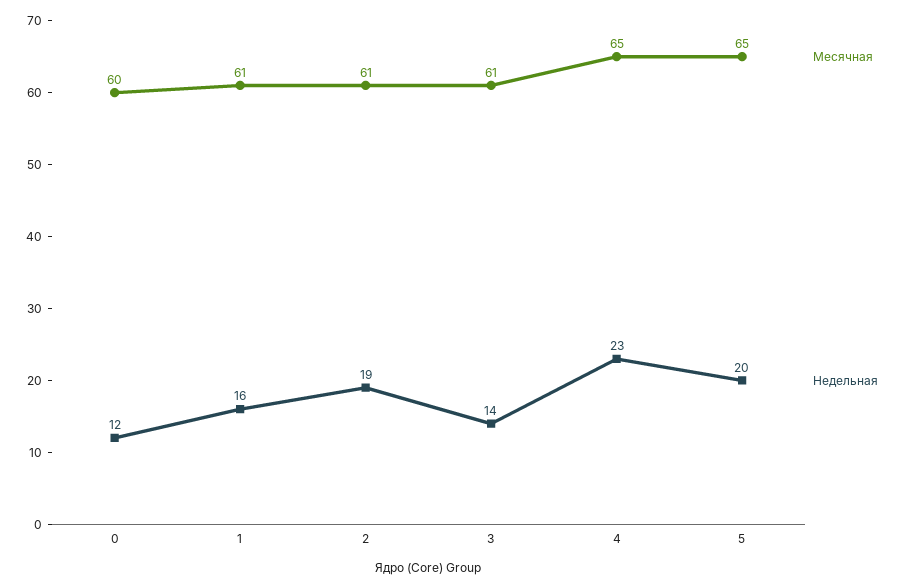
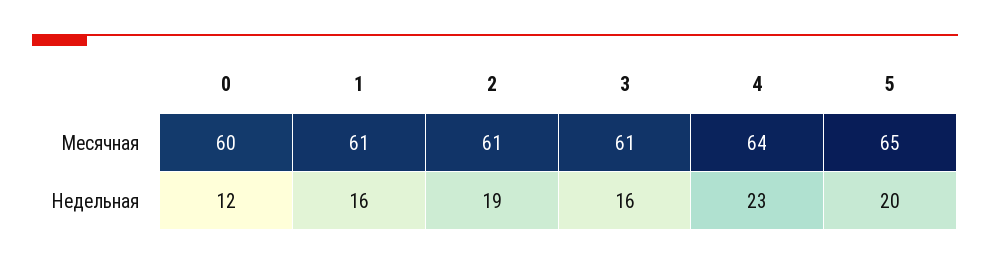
  {
    "Месячная": {
      "0": 60,
      "1": 61,
      "2": 61,
      "3": 61,
-     "4": 65,
+     "4": 64,
      "5": 65
    },
    "Недельная": {
      "0": 12,
      "1": 16,
      "2": 19,
-     "3": 14,
+     "3": 16,
      "4": 23,
      "5": 20
    }
  }

